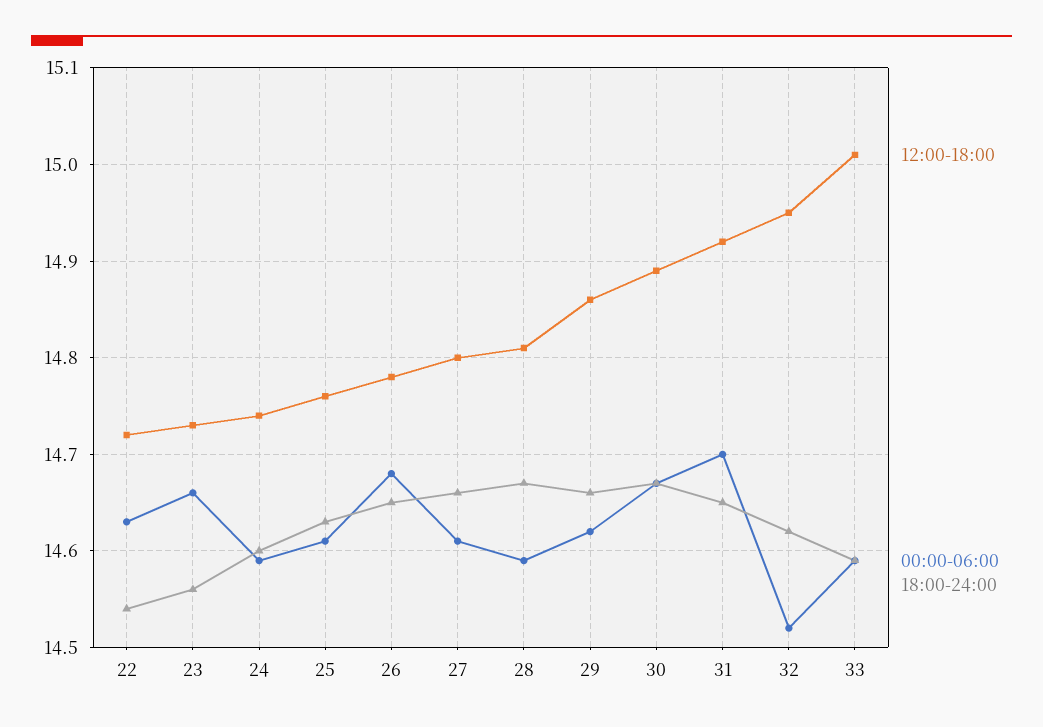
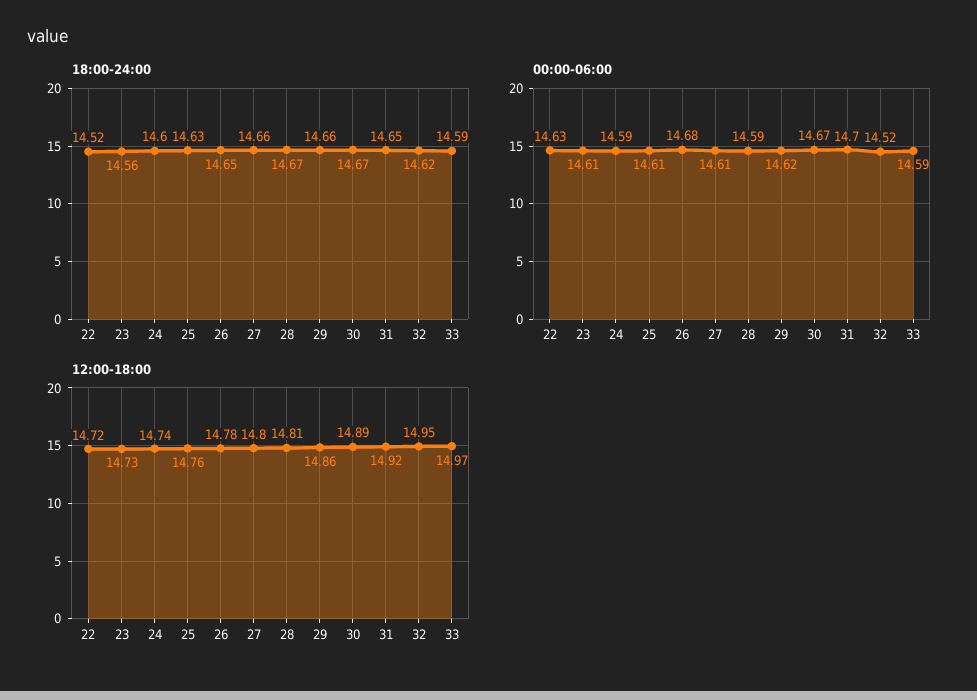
  {
    "12:00-18:00": {
      "22": 14.72,
      "23": 14.73,
      "24": 14.74,
      "25": 14.76,
      "26": 14.78,
      "27": 14.8,
      "28": 14.81,
      "29": 14.86,
      "30": 14.89,
      "31": 14.92,
      "32": 14.95,
-     "33": 15.01
+     "33": 14.97
    },
    "00:00-06:00": {
      "22": 14.63,
-     "23": 14.66,
+     "23": 14.61,
      "24": 14.59,
      "25": 14.61,
      "26": 14.68,
      "27": 14.61,
      "28": 14.59,
      "29": 14.62,
      "30": 14.67,
      "31": 14.7,
      "32": 14.52,
      "33": 14.59
    },
    "18:00-24:00": {
-     "22": 14.54,
+     "22": 14.52,
      "23": 14.56,
      "24": 14.6,
      "25": 14.63,
      "26": 14.65,
      "27": 14.66,
      "28": 14.67,
      "29": 14.66,
      "30": 14.67,
      "31": 14.65,
      "32": 14.62,
      "33": 14.59
    }
  }

